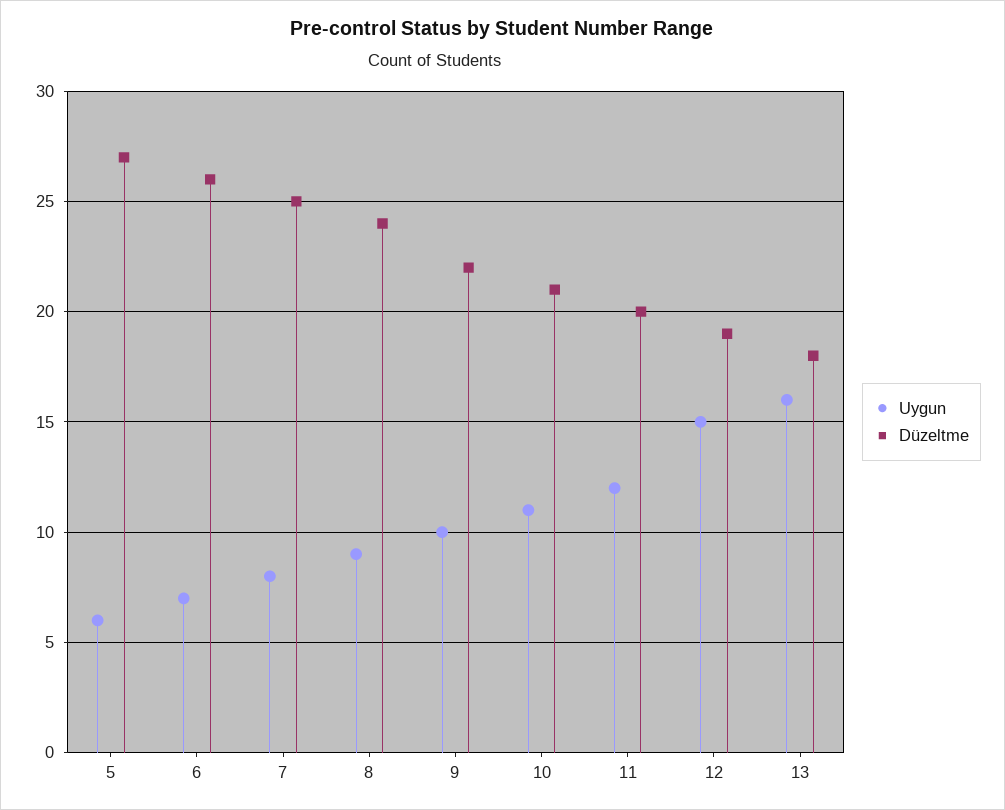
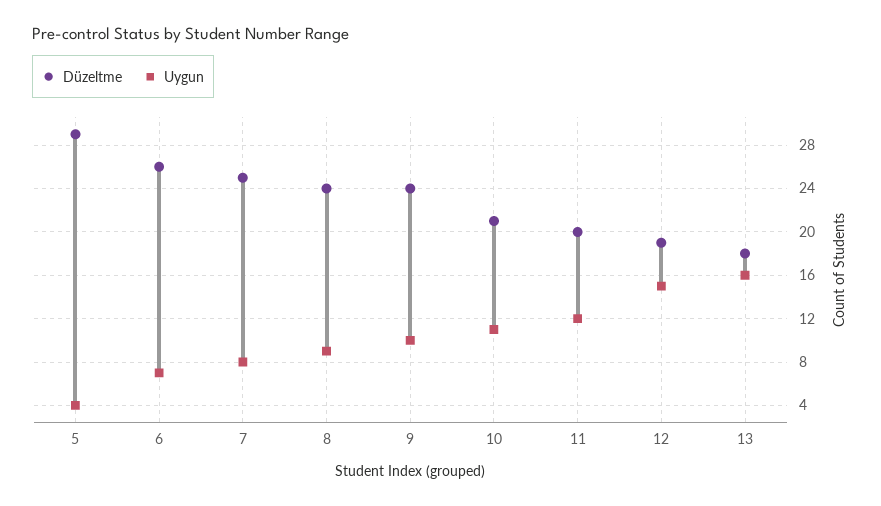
  {
    "Uygun": {
-     "5": 6,
+     "5": 4,
      "6": 7,
      "7": 8,
      "8": 9,
      "9": 10,
      "10": 11,
      "11": 12,
      "12": 15,
      "13": 16
    },
    "Düzeltme": {
-     "5": 27,
+     "5": 29,
      "6": 26,
      "7": 25,
      "8": 24,
-     "9": 22,
+     "9": 24,
      "10": 21,
      "11": 20,
      "12": 19,
      "13": 18
    }
  }

